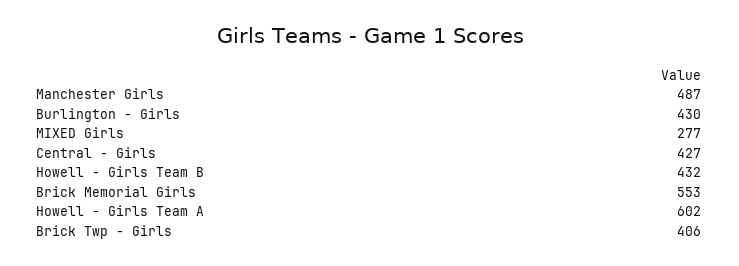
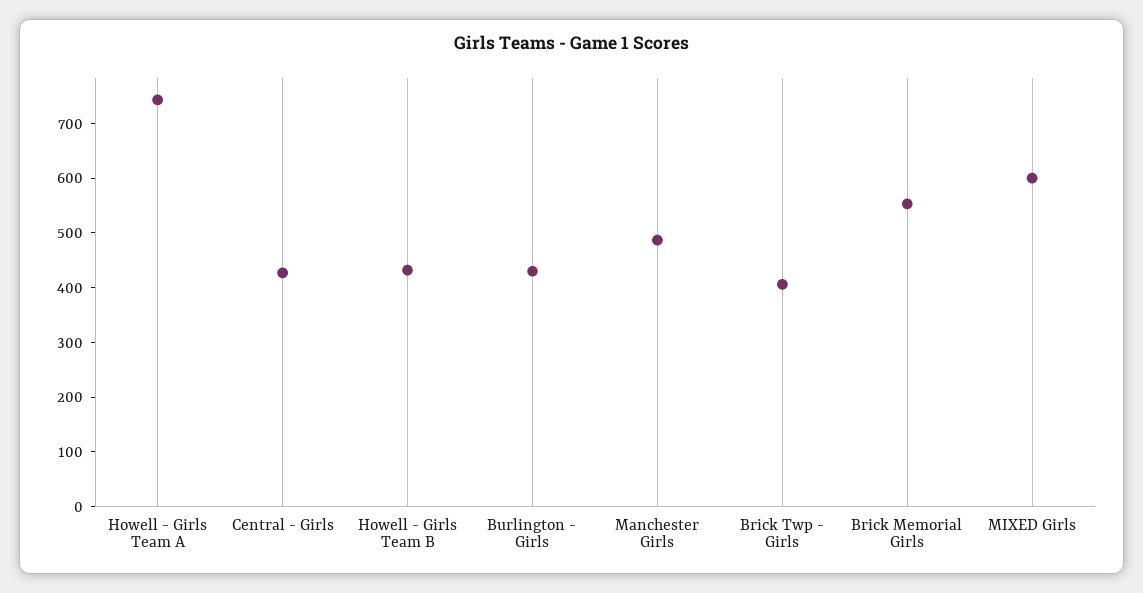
  {
    "Manchester Girls": 487,
    "Burlington - Girls": 430,
-   "MIXED Girls": 277,
+   "MIXED Girls": 600,
    "Central - Girls": 427,
    "Howell - Girls Team B": 432,
    "Brick Memorial Girls": 553,
-   "Howell - Girls Team A": 602,
+   "Howell - Girls Team A": 740,
    "Brick Twp - Girls": 406
  }

